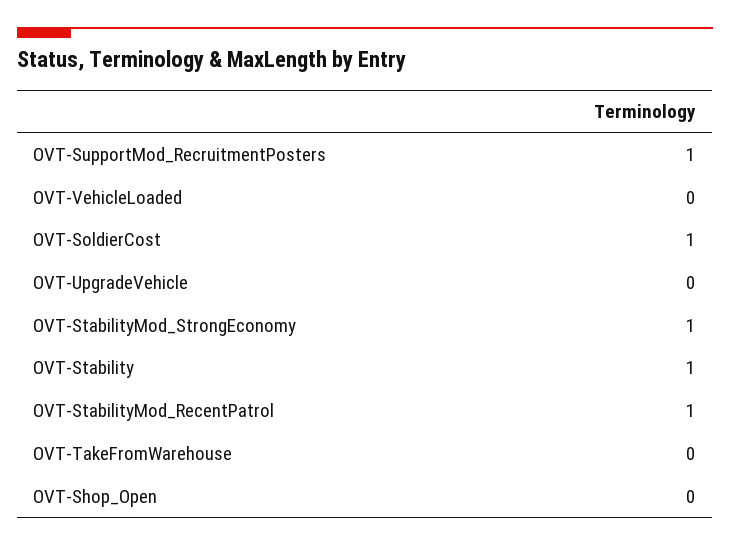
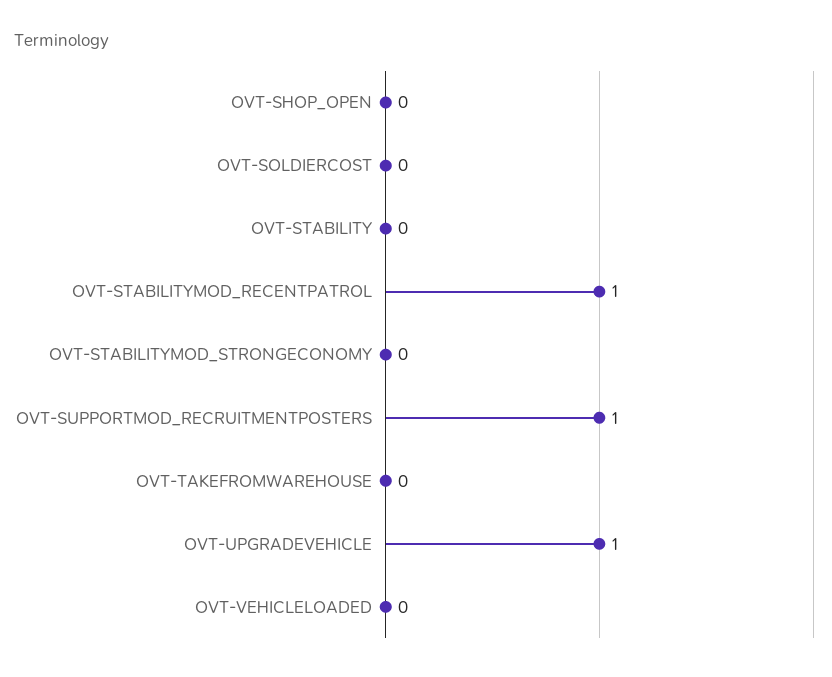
  {
    "OVT-SupportMod_RecruitmentPosters": 1,
    "OVT-VehicleLoaded": 0,
-   "OVT-SoldierCost": 1,
+   "OVT-SoldierCost": 0,
-   "OVT-UpgradeVehicle": 0,
+   "OVT-UpgradeVehicle": 1,
-   "OVT-StabilityMod_StrongEconomy": 1,
+   "OVT-StabilityMod_StrongEconomy": 0,
-   "OVT-Stability": 1,
+   "OVT-Stability": 0,
    "OVT-StabilityMod_RecentPatrol": 1,
    "OVT-TakeFromWarehouse": 0,
    "OVT-Shop_Open": 0
  }

